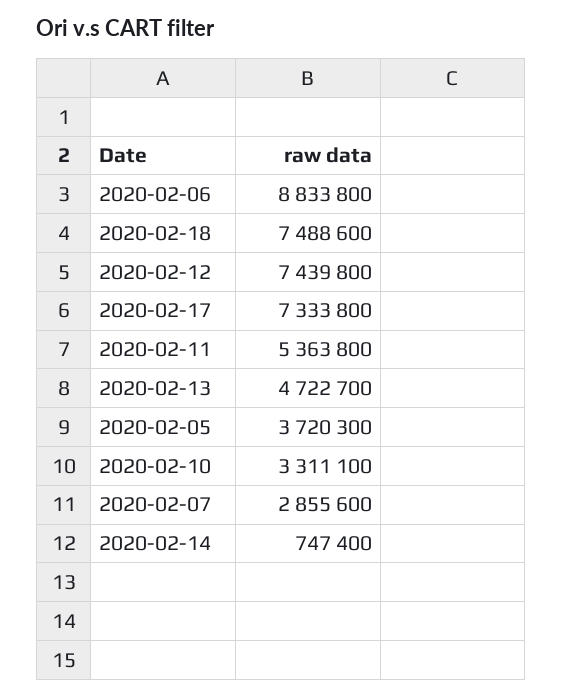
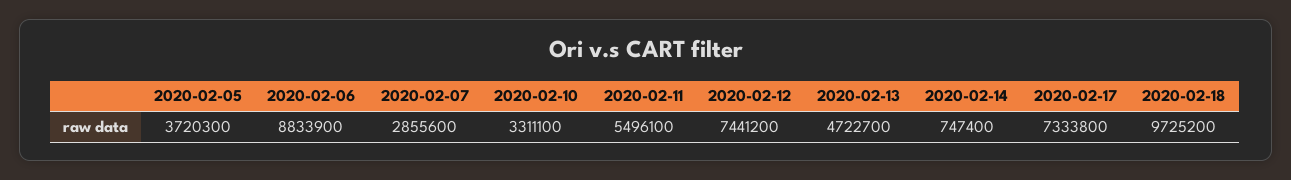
  {
-   "2020-02-06": 8833800,
+   "2020-02-06": 8833900,
-   "2020-02-18": 7488600,
+   "2020-02-18": 9725200,
-   "2020-02-12": 7439800,
+   "2020-02-12": 7441200,
    "2020-02-17": 7333800,
-   "2020-02-11": 5363800,
+   "2020-02-11": 5496100,
    "2020-02-13": 4722700,
    "2020-02-05": 3720300,
    "2020-02-10": 3311100,
    "2020-02-07": 2855600,
    "2020-02-14": 747400
  }

